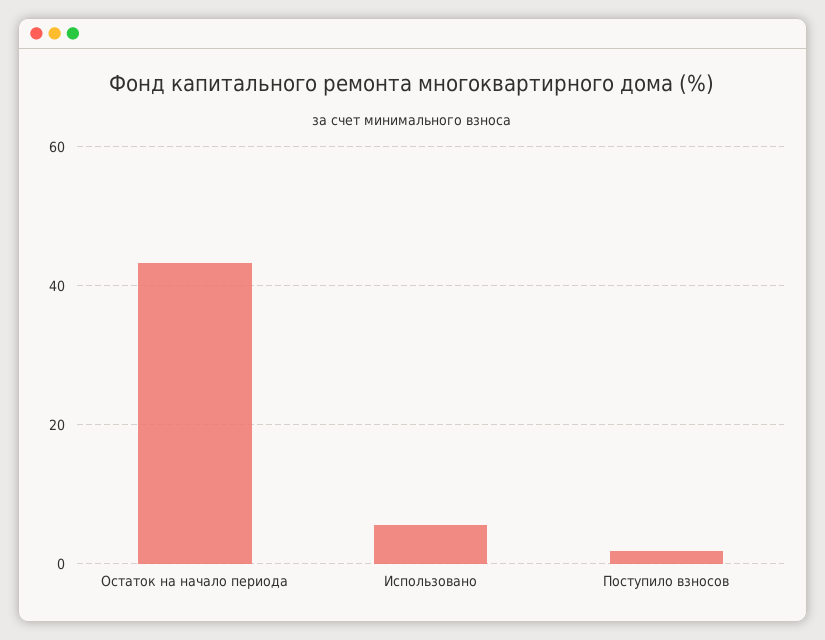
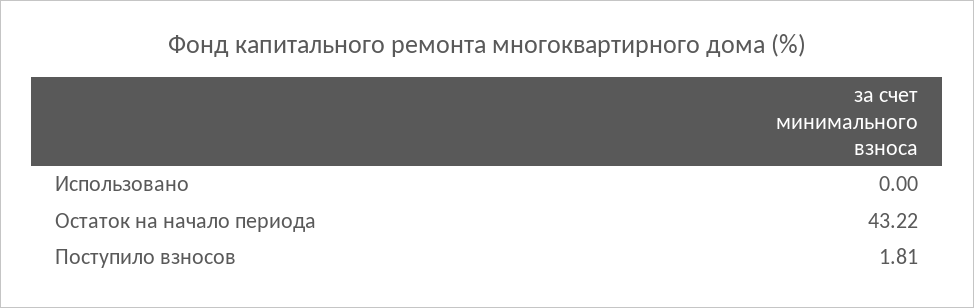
  {
    "Остаток на начало периода": 43.22,
-   "Использовано": 6,
+   "Использовано": 0,
    "Поступило взносов": 1.81
  }

